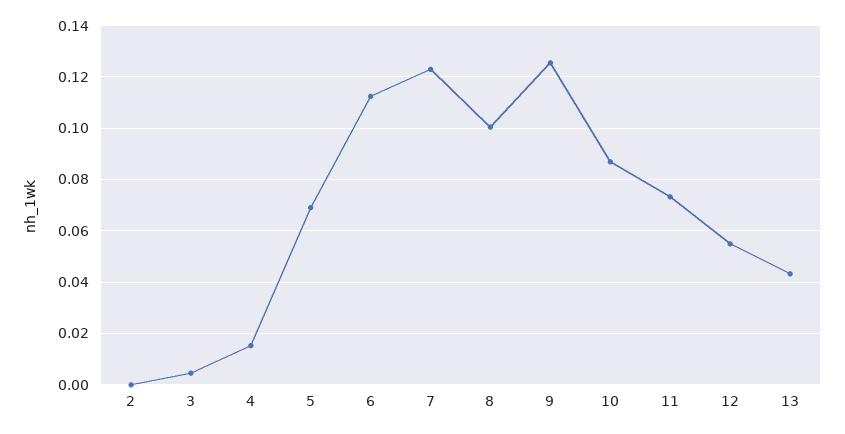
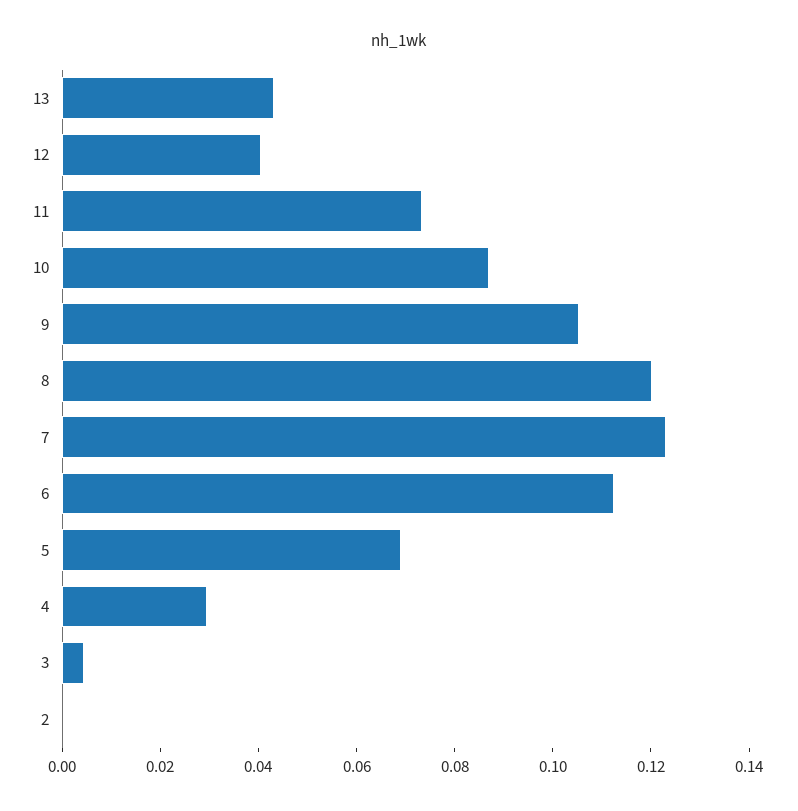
  {
    "2": 0,
    "3": 0.005,
-   "4": 0.015,
+   "4": 0.03,
    "5": 0.07,
    "6": 0.1125,
    "7": 0.1225,
-   "8": 0.1,
+   "8": 0.12,
-   "9": 0.125,
+   "9": 0.105,
    "10": 0.0875,
    "11": 0.0725,
-   "12": 0.055,
+   "12": 0.04,
    "13": 0.0425
  }

